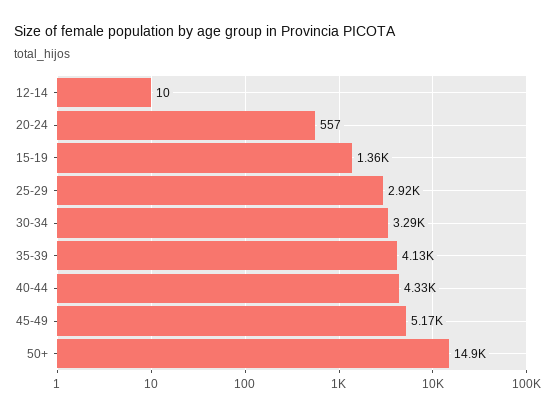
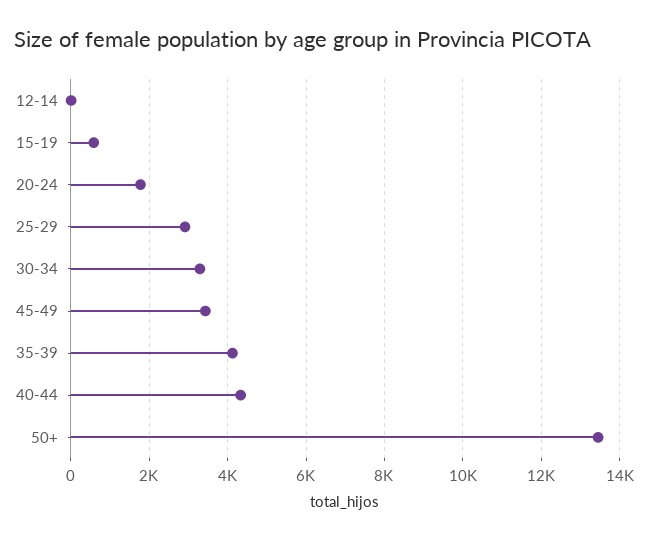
  {
    "12-14": 10,
-   "20-24": 557,
+   "20-24": 1800,
-   "15-19": 1360,
+   "15-19": 600,
    "25-29": 2920,
    "30-34": 3290,
    "35-39": 4130,
    "40-44": 4330,
-   "45-49": 5170,
+   "45-49": 3400,
-   "50+": 14900
+   "50+": 13400
  }

